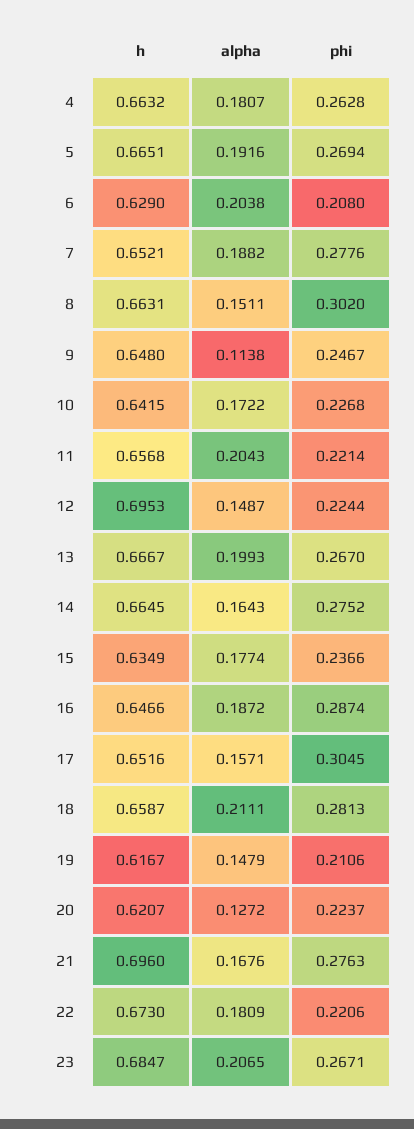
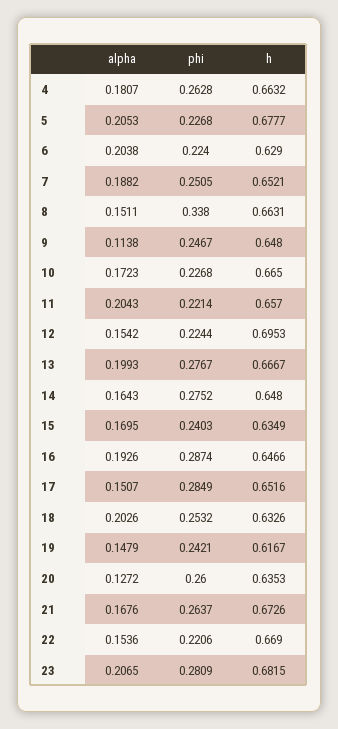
  {
    "h": {
      "4": 0.6632,
-     "5": 0.6651,
+     "5": 0.6777,
      "6": 0.629,
      "7": 0.6521,
      "8": 0.6631,
      "9": 0.648,
-     "10": 0.6415,
+     "10": 0.665,
-     "11": 0.6568,
+     "11": 0.657,
      "12": 0.6953,
      "13": 0.6667,
-     "14": 0.6645,
+     "14": 0.648,
      "15": 0.6349,
      "16": 0.6466,
      "17": 0.6516,
-     "18": 0.6587,
+     "18": 0.6326,
      "19": 0.6167,
-     "20": 0.6207,
+     "20": 0.6353,
-     "21": 0.696,
+     "21": 0.6726,
-     "22": 0.673,
+     "22": 0.669,
-     "23": 0.6847
+     "23": 0.6815
    },
    "alpha": {
      "4": 0.1807,
-     "5": 0.1916,
+     "5": 0.2053,
      "6": 0.2038,
      "7": 0.1882,
      "8": 0.1511,
      "9": 0.1138,
-     "10": 0.1722,
+     "10": 0.1723,
      "11": 0.2043,
-     "12": 0.1487,
+     "12": 0.1542,
      "13": 0.1993,
      "14": 0.1643,
-     "15": 0.1774,
+     "15": 0.1695,
-     "16": 0.1872,
+     "16": 0.1926,
-     "17": 0.1571,
+     "17": 0.1507,
-     "18": 0.2111,
+     "18": 0.2026,
      "19": 0.1479,
      "20": 0.1272,
      "21": 0.1676,
-     "22": 0.1809,
+     "22": 0.1536,
      "23": 0.2065
    },
    "phi": {
      "4": 0.2628,
-     "5": 0.2694,
+     "5": 0.2268,
-     "6": 0.208,
+     "6": 0.224,
-     "7": 0.2776,
+     "7": 0.2505,
-     "8": 0.302,
+     "8": 0.338,
      "9": 0.2467,
      "10": 0.2268,
      "11": 0.2214,
      "12": 0.2244,
-     "13": 0.267,
+     "13": 0.2767,
      "14": 0.2752,
-     "15": 0.2366,
+     "15": 0.2403,
      "16": 0.2874,
-     "17": 0.3045,
+     "17": 0.2849,
-     "18": 0.2813,
+     "18": 0.2532,
-     "19": 0.2106,
+     "19": 0.2421,
-     "20": 0.2237,
+     "20": 0.26,
-     "21": 0.2763,
+     "21": 0.2637,
      "22": 0.2206,
-     "23": 0.2671
+     "23": 0.2809
    }
  }

